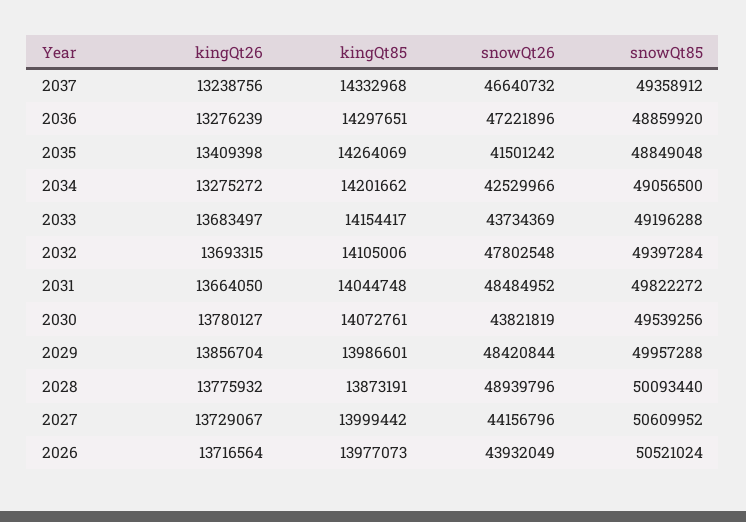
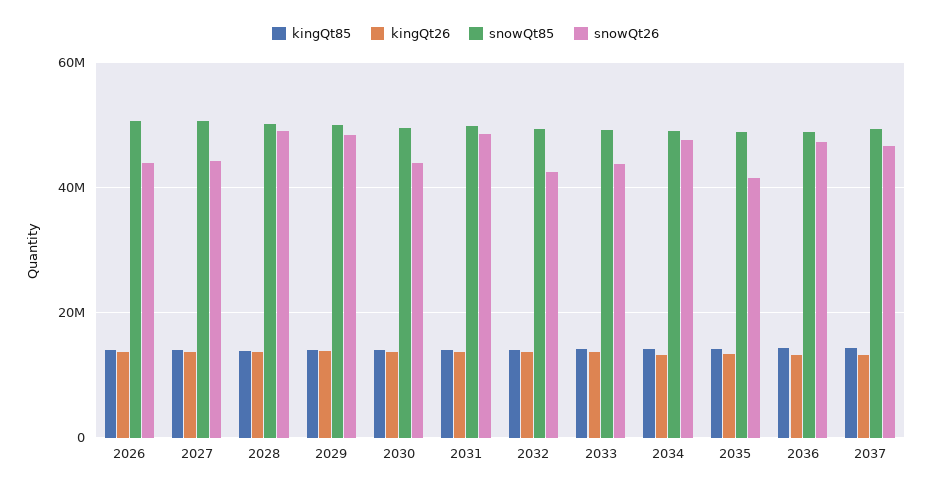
  {
    "kingQt26": {
      "2037": 13238756,
      "2036": 13276239,
      "2035": 13409398,
      "2034": 13275272,
      "2033": 13683497,
      "2032": 13693315,
      "2031": 13664050,
      "2030": 13780127,
      "2029": 13856704,
      "2028": 13775932,
      "2027": 13729067,
      "2026": 13716564
    },
    "kingQt85": {
      "2037": 14332968,
      "2036": 14297651,
      "2035": 14264069,
      "2034": 14201662,
      "2033": 14154417,
      "2032": 14105006,
      "2031": 14044748,
      "2030": 14072761,
      "2029": 13986601,
      "2028": 13873191,
      "2027": 13999442,
      "2026": 13977073
    },
    "snowQt26": {
      "2037": 46640732,
      "2036": 47221896,
      "2035": 41501242,
-     "2034": 42529966,
+     "2034": 48000000,
      "2033": 43734369,
-     "2032": 47802548,
+     "2032": 42000000,
      "2031": 48484952,
      "2030": 43821819,
      "2029": 48420844,
      "2028": 48939796,
      "2027": 44156796,
      "2026": 43932049
    },
    "snowQt85": {
      "2037": 49358912,
      "2036": 48859920,
      "2035": 48849048,
      "2034": 49056500,
      "2033": 49196288,
      "2032": 49397284,
      "2031": 49822272,
      "2030": 49539256,
      "2029": 49957288,
      "2028": 50093440,
      "2027": 50609952,
      "2026": 50521024
    }
  }

